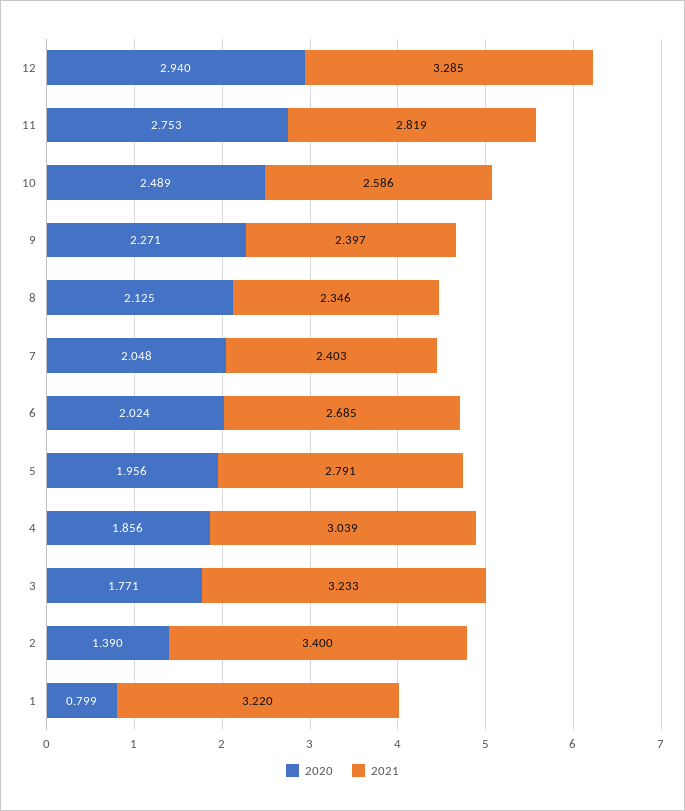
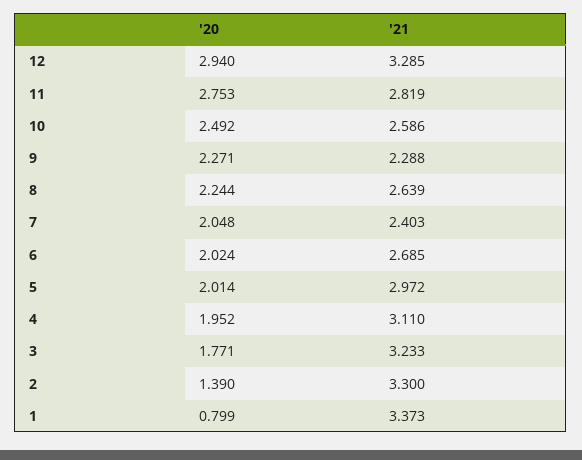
  {
    "2020": {
      "12": 2.94,
      "11": 2.753,
-     "10": 2.489,
+     "10": 2.492,
      "9": 2.271,
-     "8": 2.125,
+     "8": 2.244,
      "7": 2.048,
      "6": 2.024,
-     "5": 1.956,
+     "5": 2.014,
-     "4": 1.856,
+     "4": 1.952,
      "3": 1.771,
      "2": 1.39,
      "1": 0.799
    },
    "2021": {
      "12": 3.285,
      "11": 2.819,
      "10": 2.586,
-     "9": 2.397,
+     "9": 2.288,
-     "8": 2.346,
+     "8": 2.639,
      "7": 2.403,
      "6": 2.685,
-     "5": 2.791,
+     "5": 2.972,
-     "4": 3.039,
+     "4": 3.11,
      "3": 3.233,
-     "2": 3.4,
+     "2": 3.3,
-     "1": 3.22
+     "1": 3.373
    }
  }

